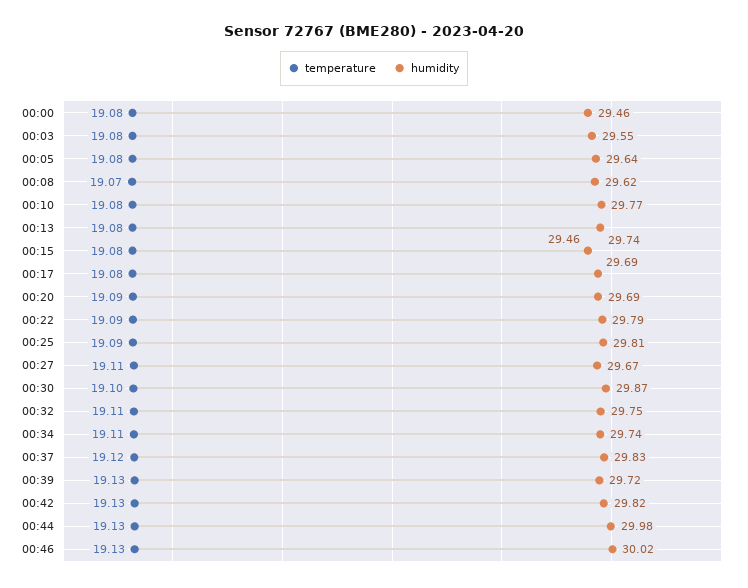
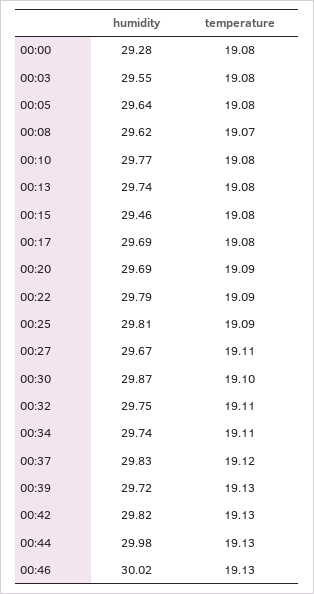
  {
    "temperature": {
      "00:00": 19.08,
      "00:03": 19.08,
      "00:05": 19.08,
      "00:08": 19.07,
      "00:10": 19.08,
      "00:13": 19.08,
      "00:15": 19.08,
      "00:17": 19.08,
      "00:20": 19.09,
      "00:22": 19.09,
      "00:25": 19.09,
      "00:27": 19.11,
      "00:30": 19.1,
      "00:32": 19.11,
      "00:34": 19.11,
      "00:37": 19.12,
      "00:39": 19.13,
      "00:42": 19.13,
      "00:44": 19.13,
      "00:46": 19.13
    },
    "humidity": {
-     "00:00": 29.46,
+     "00:00": 29.28,
      "00:03": 29.55,
      "00:05": 29.64,
      "00:08": 29.62,
      "00:10": 29.77,
      "00:13": 29.74,
      "00:15": 29.46,
      "00:17": 29.69,
      "00:20": 29.69,
      "00:22": 29.79,
      "00:25": 29.81,
      "00:27": 29.67,
      "00:30": 29.87,
      "00:32": 29.75,
      "00:34": 29.74,
      "00:37": 29.83,
      "00:39": 29.72,
      "00:42": 29.82,
      "00:44": 29.98,
      "00:46": 30.02
    }
  }

